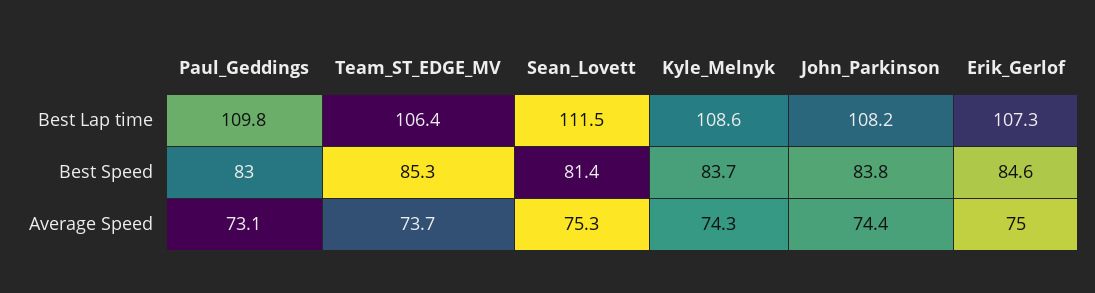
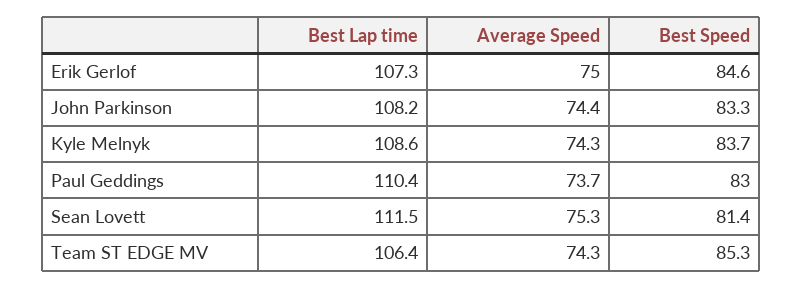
  {
    "Paul_Geddings": {
-     "Best Lap time": 109.8,
+     "Best Lap time": 110.4,
      "Best Speed": 83,
-     "Average Speed": 73.1
+     "Average Speed": 73.7
    },
    "Team_ST_EDGE_MV": {
      "Best Lap time": 106.4,
      "Best Speed": 85.3,
-     "Average Speed": 73.7
+     "Average Speed": 74.3
    },
    "Sean_Lovett": {
      "Best Lap time": 111.5,
      "Best Speed": 81.4,
      "Average Speed": 75.3
    },
    "Kyle_Melnyk": {
      "Best Lap time": 108.6,
      "Best Speed": 83.7,
      "Average Speed": 74.3
    },
    "John_Parkinson": {
      "Best Lap time": 108.2,
-     "Best Speed": 83.8,
+     "Best Speed": 83.3,
      "Average Speed": 74.4
    },
    "Erik_Gerlof": {
      "Best Lap time": 107.3,
      "Best Speed": 84.6,
      "Average Speed": 75
    }
  }

